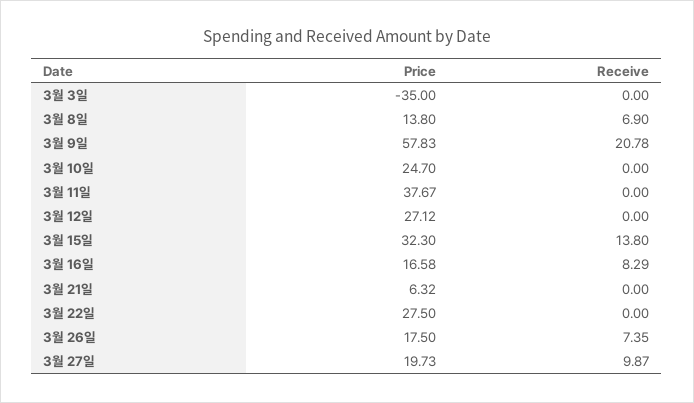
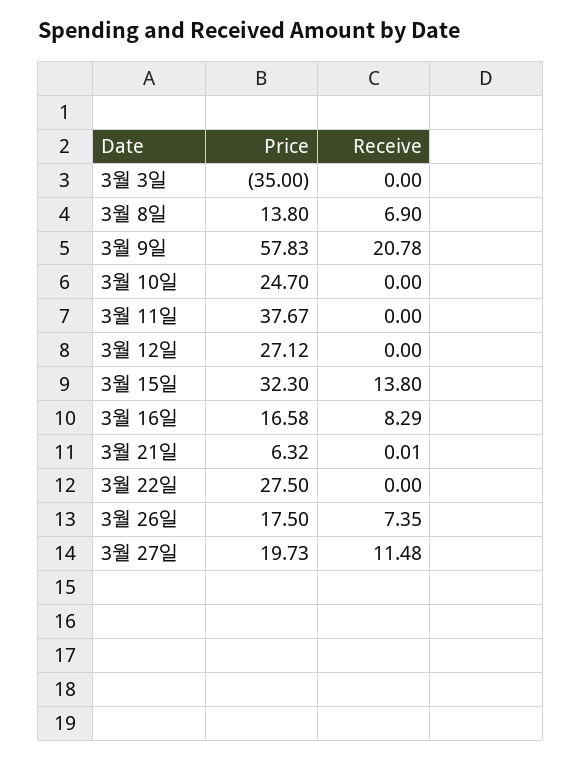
  {
    "Price": {
      "3월 3일": -35,
      "3월 8일": 13.8,
      "3월 9일": 57.83,
      "3월 10일": 24.7,
      "3월 11일": 37.67,
      "3월 12일": 27.12,
      "3월 15일": 32.3,
      "3월 16일": 16.58,
      "3월 21일": 6.32,
      "3월 22일": 27.5,
      "3월 26일": 17.5,
      "3월 27일": 19.73
    },
    "Receive": {
      "3월 3일": 0,
      "3월 8일": 6.9,
      "3월 9일": 20.78,
      "3월 10일": 0,
      "3월 11일": 0,
      "3월 12일": 0,
      "3월 15일": 13.8,
      "3월 16일": 8.29,
-     "3월 21일": 0,
+     "3월 21일": 0.01,
      "3월 22일": 0,
      "3월 26일": 7.35,
-     "3월 27일": 9.87
+     "3월 27일": 11.48
    }
  }

